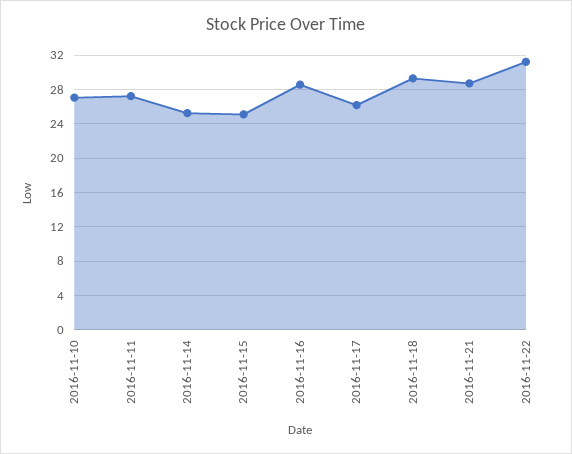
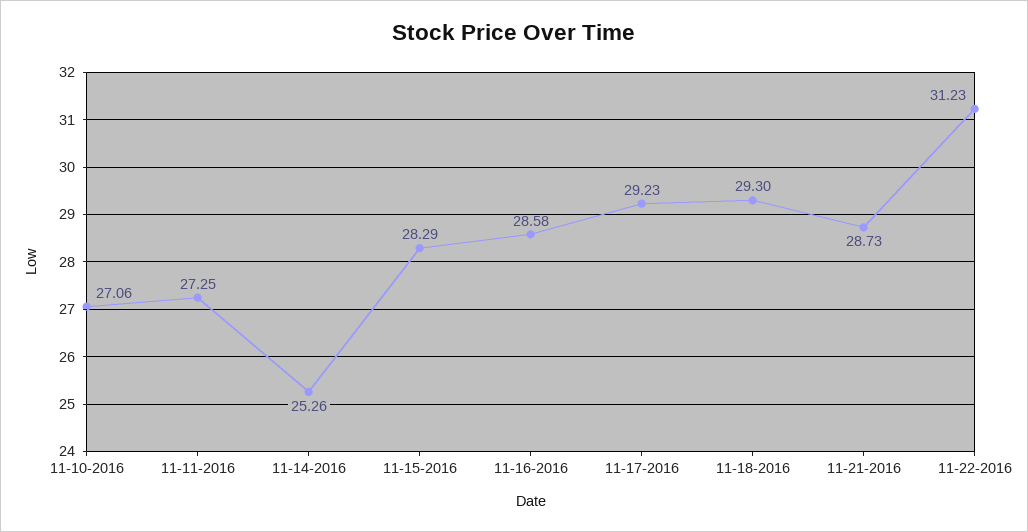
  {
    "2016-11-10": 27.06,
    "2016-11-11": 27.25,
    "2016-11-14": 25.26,
-   "2016-11-15": 25,
+   "2016-11-15": 28.29,
    "2016-11-16": 28.58,
-   "2016-11-17": 26,
+   "2016-11-17": 29.23,
    "2016-11-18": 29.3,
    "2016-11-21": 28.73,
    "2016-11-22": 31.23
  }

